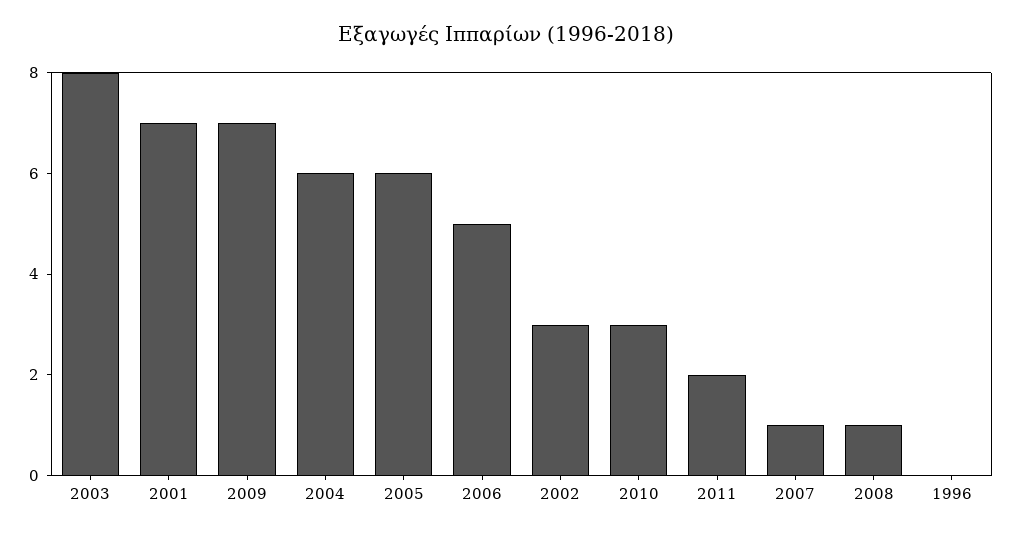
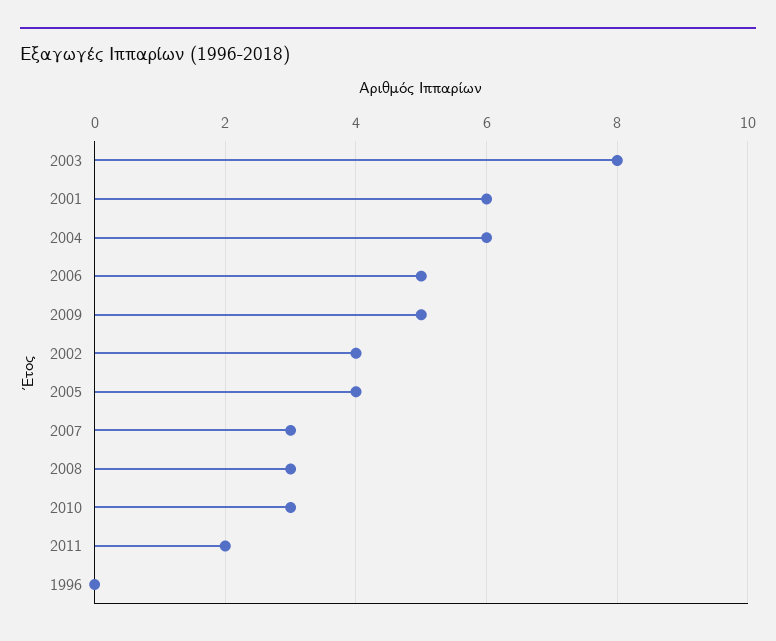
  {
    "2003": 8,
-   "2001": 7,
+   "2001": 6,
-   "2009": 7,
+   "2009": 5,
    "2004": 6,
-   "2005": 6,
+   "2005": 4,
    "2006": 5,
-   "2002": 3,
+   "2002": 4,
    "2010": 3,
    "2011": 2,
-   "2007": 1,
+   "2007": 3,
-   "2008": 1,
+   "2008": 3,
    "1996": 0
  }

